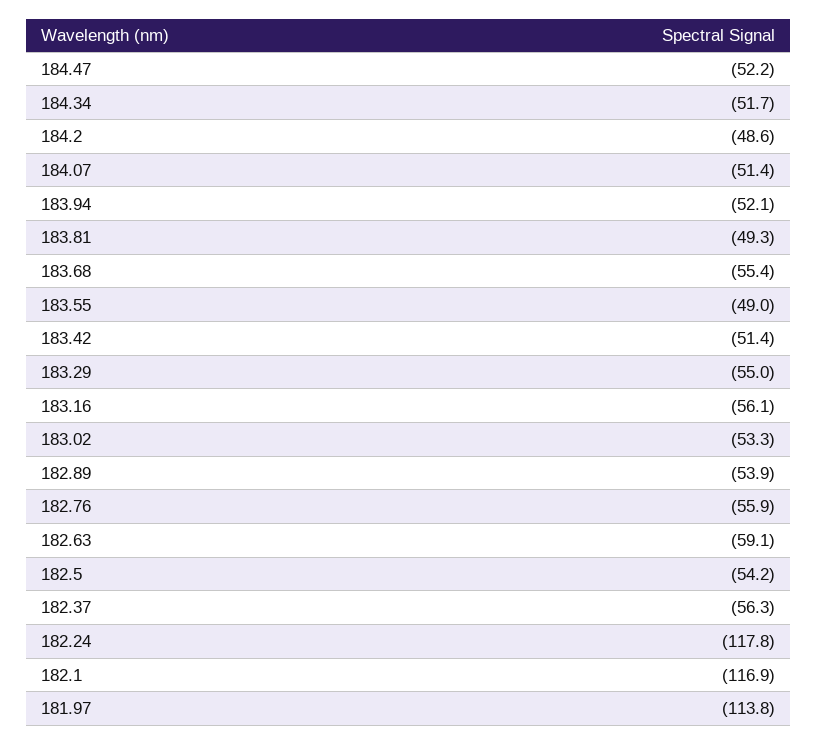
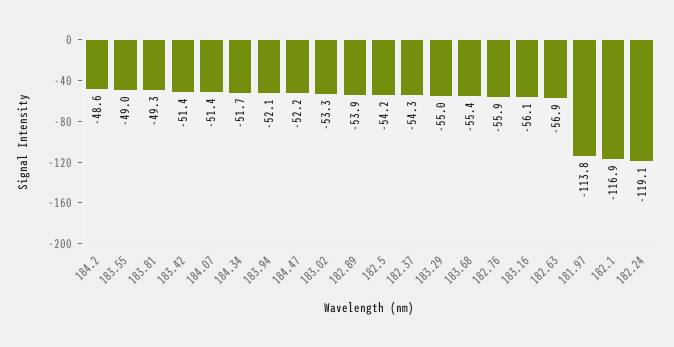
  {
    "184.47": -52.2,
    "184.34": -51.7,
    "184.2": -48.6,
    "184.07": -51.4,
    "183.94": -52.1,
    "183.81": -49.3,
    "183.68": -55.4,
    "183.55": -49,
    "183.42": -51.4,
    "183.29": -55,
    "183.16": -56.1,
    "183.02": -53.3,
    "182.89": -53.9,
    "182.76": -55.9,
-   "182.63": -59.1,
+   "182.63": -56.9,
    "182.5": -54.2,
-   "182.37": -56.3,
+   "182.37": -54.3,
-   "182.24": -117.8,
+   "182.24": -119.1,
    "182.1": -116.9,
    "181.97": -113.8
  }

